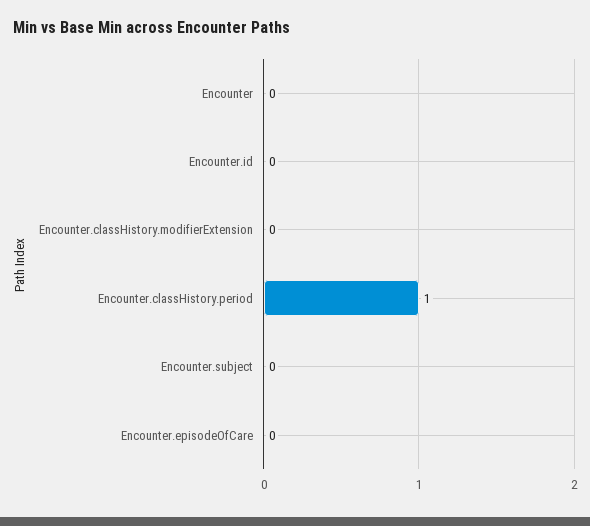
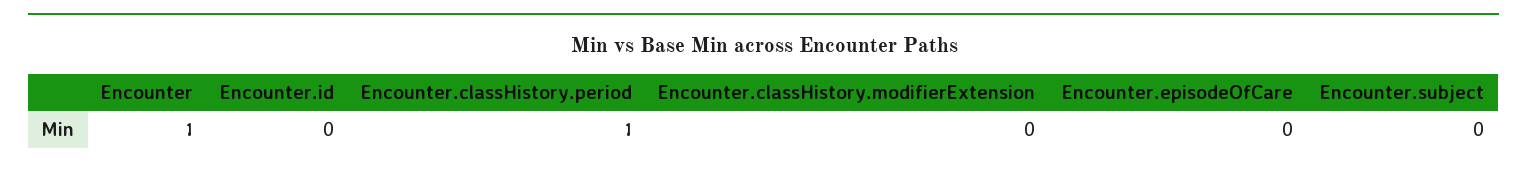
  {
-   "Encounter": 0,
+   "Encounter": 1,
    "Encounter.id": 0,
    "Encounter.classHistory.modifierExtension": 0,
    "Encounter.classHistory.period": 1,
    "Encounter.subject": 0,
    "Encounter.episodeOfCare": 0
  }

